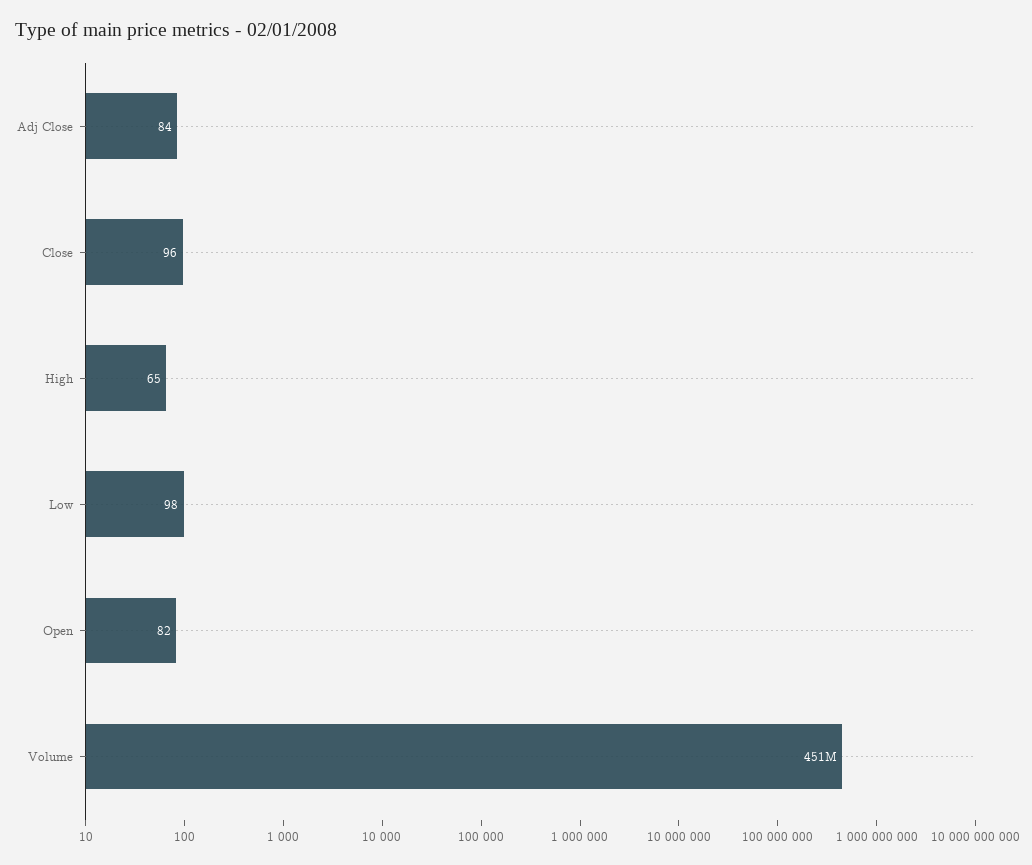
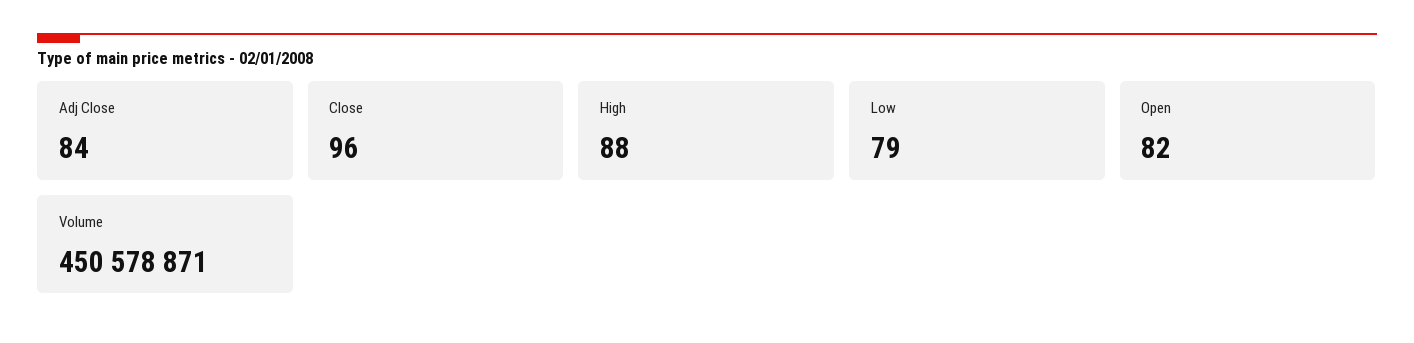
  {
    "Adj Close": 84,
    "Close": 96,
-   "High": 65,
+   "High": 88,
-   "Low": 98,
+   "Low": 79,
    "Open": 82,
    "Volume": 450578871
  }

